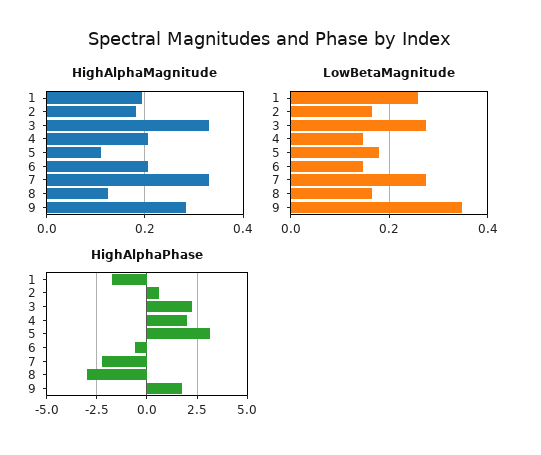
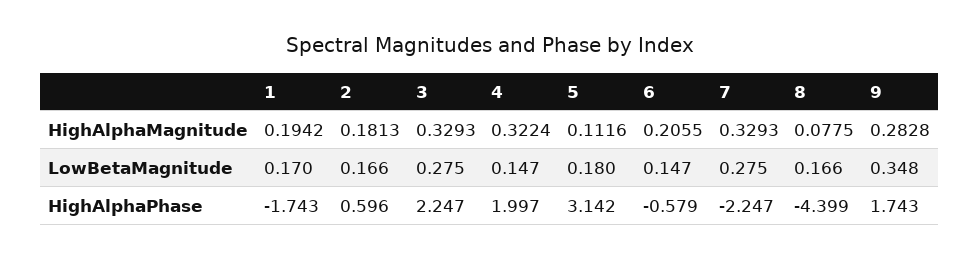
  {
    "HighAlphaMagnitude": {
      "1": 0.1942,
      "2": 0.1813,
      "3": 0.3293,
-     "4": 0.2,
+     "4": 0.3224,
      "5": 0.1116,
      "6": 0.2055,
      "7": 0.3293,
-     "8": 0.12,
+     "8": 0.0775,
      "9": 0.2828
    },
    "LowBetaMagnitude": {
-     "1": 0.26,
+     "1": 0.17,
      "2": 0.166,
      "3": 0.275,
      "4": 0.147,
      "5": 0.18,
      "6": 0.147,
      "7": 0.275,
      "8": 0.166,
      "9": 0.348
    },
    "HighAlphaPhase": {
      "1": -1.743,
      "2": 0.596,
      "3": 2.247,
      "4": 1.997,
      "5": 3.142,
      "6": -0.579,
      "7": -2.247,
-     "8": -3,
+     "8": -4.399,
      "9": 1.743
    }
  }

